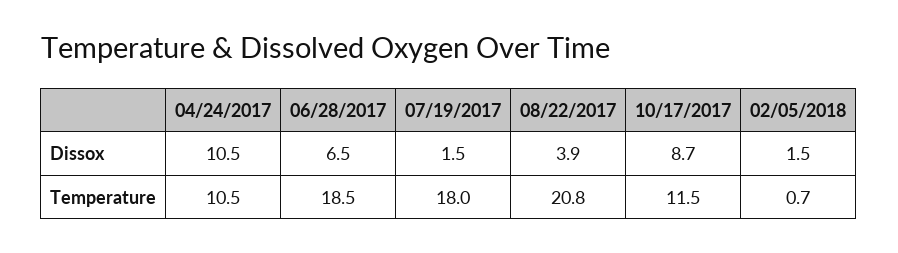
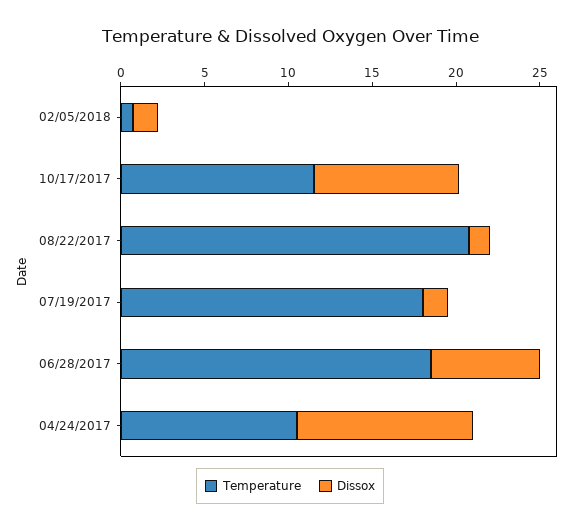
  {
    "Dissox": {
      "04/24/2017": 10.5,
      "06/28/2017": 6.5,
      "07/19/2017": 1.5,
-     "08/22/2017": 3.9,
+     "08/22/2017": 1,
      "10/17/2017": 8.7,
      "02/05/2018": 1.5
    },
    "Temperature": {
      "04/24/2017": 10.5,
      "06/28/2017": 18.5,
      "07/19/2017": 18,
      "08/22/2017": 20.8,
      "10/17/2017": 11.5,
      "02/05/2018": 0.7
    }
  }

